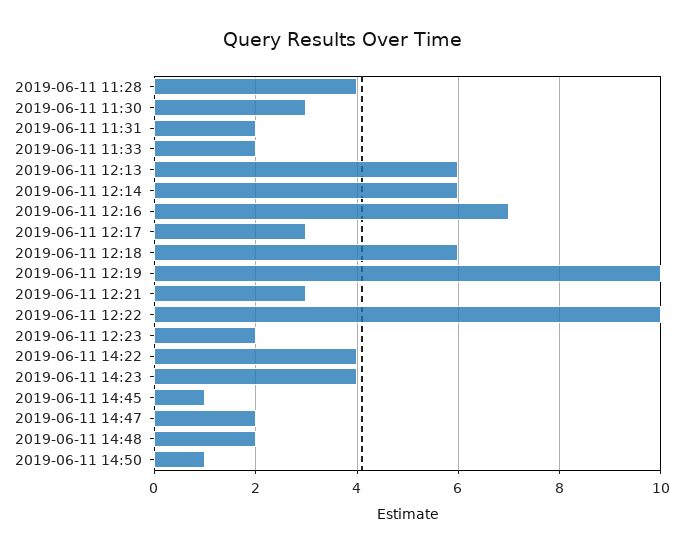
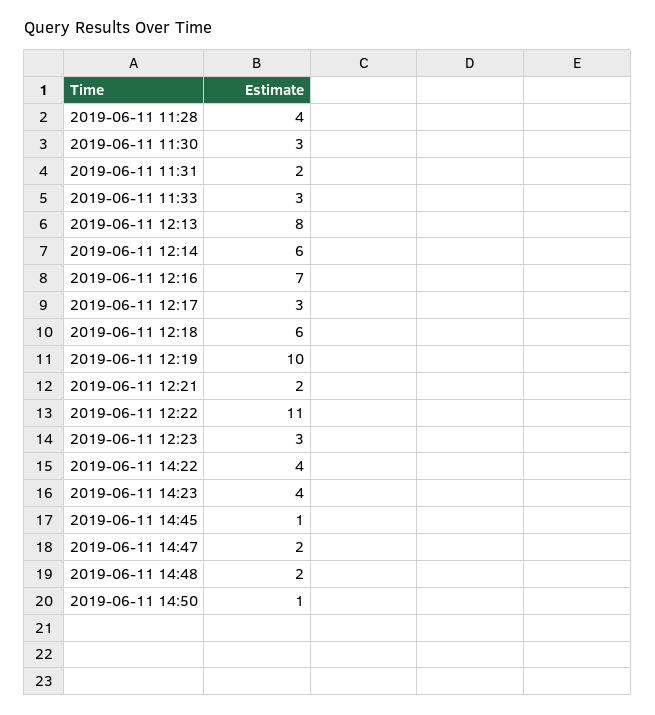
  {
    "2019-06-11 11:28": 4,
    "2019-06-11 11:30": 3,
    "2019-06-11 11:31": 2,
-   "2019-06-11 11:33": 2,
+   "2019-06-11 11:33": 3,
-   "2019-06-11 12:13": 6,
+   "2019-06-11 12:13": 8,
    "2019-06-11 12:14": 6,
    "2019-06-11 12:16": 7,
    "2019-06-11 12:17": 3,
    "2019-06-11 12:18": 6,
    "2019-06-11 12:19": 10,
-   "2019-06-11 12:21": 3,
+   "2019-06-11 12:21": 2,
-   "2019-06-11 12:22": 10,
+   "2019-06-11 12:22": 11,
-   "2019-06-11 12:23": 2,
+   "2019-06-11 12:23": 3,
    "2019-06-11 14:22": 4,
    "2019-06-11 14:23": 4,
    "2019-06-11 14:45": 1,
    "2019-06-11 14:47": 2,
    "2019-06-11 14:48": 2,
    "2019-06-11 14:50": 1
  }

